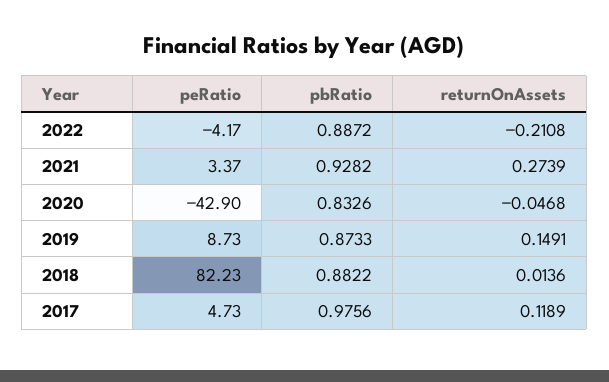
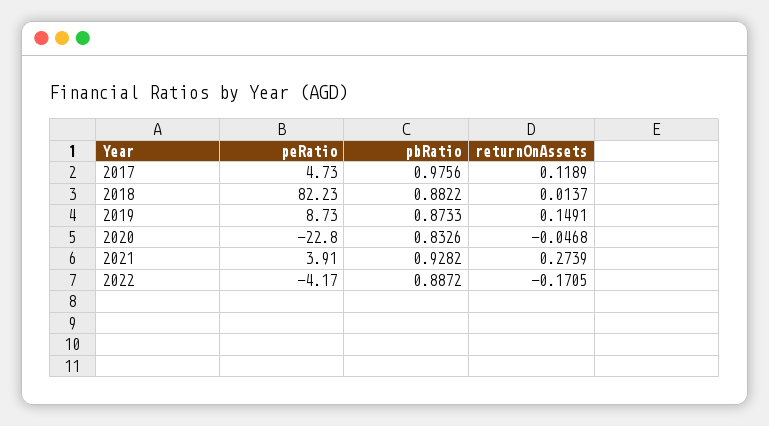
  {
    "peRatio": {
      "2022": -4.17,
-     "2021": 3.37,
+     "2021": 3.91,
-     "2020": -42.9,
+     "2020": -22.8,
      "2019": 8.73,
      "2018": 82.23,
      "2017": 4.73
    },
    "pbRatio": {
      "2022": 0.8872,
      "2021": 0.9282,
      "2020": 0.8326,
      "2019": 0.8733,
      "2018": 0.8822,
      "2017": 0.9756
    },
    "returnOnAssets": {
-     "2022": -0.2108,
+     "2022": -0.1705,
      "2021": 0.2739,
      "2020": -0.0468,
      "2019": 0.1491,
-     "2018": 0.0136,
+     "2018": 0.0137,
      "2017": 0.1189
    }
  }

